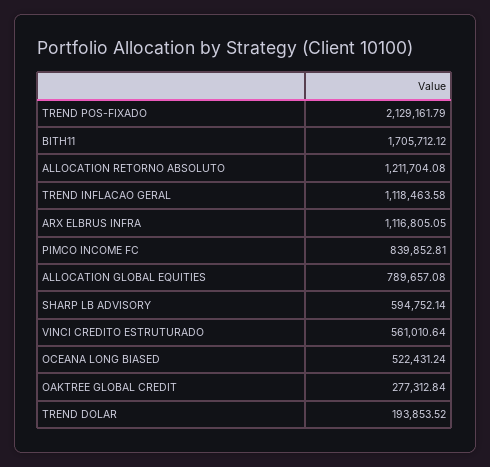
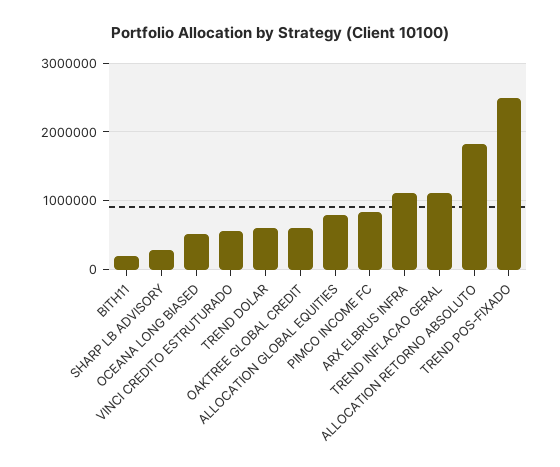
  {
-   "TREND POS-FIXADO": 2129161.79,
+   "TREND POS-FIXADO": 2500000,
-   "BITH11": 1705712.12,
+   "BITH11": 200000,
-   "ALLOCATION RETORNO ABSOLUTO": 1211704.08,
+   "ALLOCATION RETORNO ABSOLUTO": 1800000,
    "TREND INFLACAO GERAL": 1118463.58,
    "ARX ELBRUS INFRA": 1116805.05,
    "PIMCO INCOME FC": 839852.81,
    "ALLOCATION GLOBAL EQUITIES": 789657.08,
-   "SHARP LB ADVISORY": 594752.14,
+   "SHARP LB ADVISORY": 300000,
    "VINCI CREDITO ESTRUTURADO": 561010.64,
    "OCEANA LONG BIASED": 522431.24,
-   "OAKTREE GLOBAL CREDIT": 277312.84,
+   "OAKTREE GLOBAL CREDIT": 600000,
-   "TREND DOLAR": 193853.52
+   "TREND DOLAR": 600000
  }

